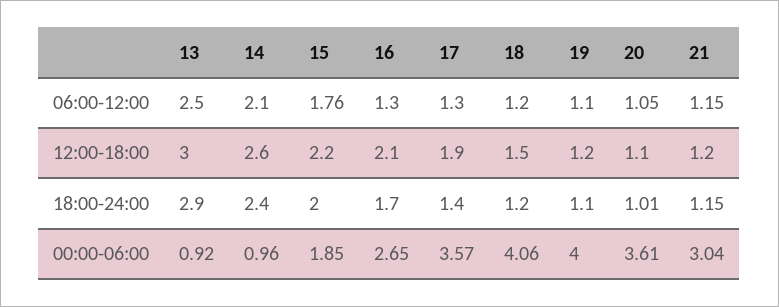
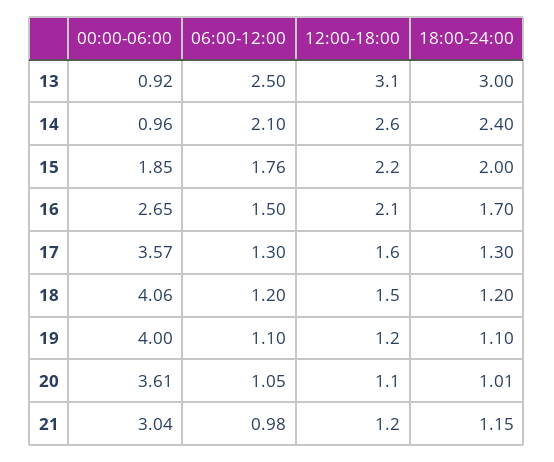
  {
    "13": {
      "06:00-12:00": 2.5,
-     "12:00-18:00": 3,
+     "12:00-18:00": 3.1,
-     "18:00-24:00": 2.9,
+     "18:00-24:00": 3,
      "00:00-06:00": 0.92
    },
    "14": {
      "06:00-12:00": 2.1,
      "12:00-18:00": 2.6,
      "18:00-24:00": 2.4,
      "00:00-06:00": 0.96
    },
    "15": {
      "06:00-12:00": 1.76,
      "12:00-18:00": 2.2,
      "18:00-24:00": 2,
      "00:00-06:00": 1.85
    },
    "16": {
-     "06:00-12:00": 1.3,
+     "06:00-12:00": 1.5,
      "12:00-18:00": 2.1,
      "18:00-24:00": 1.7,
      "00:00-06:00": 2.65
    },
    "17": {
      "06:00-12:00": 1.3,
-     "12:00-18:00": 1.9,
+     "12:00-18:00": 1.6,
-     "18:00-24:00": 1.4,
+     "18:00-24:00": 1.3,
      "00:00-06:00": 3.57
    },
    "18": {
      "06:00-12:00": 1.2,
      "12:00-18:00": 1.5,
      "18:00-24:00": 1.2,
      "00:00-06:00": 4.06
    },
    "19": {
      "06:00-12:00": 1.1,
      "12:00-18:00": 1.2,
      "18:00-24:00": 1.1,
      "00:00-06:00": 4
    },
    "20": {
      "06:00-12:00": 1.05,
      "12:00-18:00": 1.1,
      "18:00-24:00": 1.01,
      "00:00-06:00": 3.61
    },
    "21": {
-     "06:00-12:00": 1.15,
+     "06:00-12:00": 0.98,
      "12:00-18:00": 1.2,
      "18:00-24:00": 1.15,
      "00:00-06:00": 3.04
    }
  }

